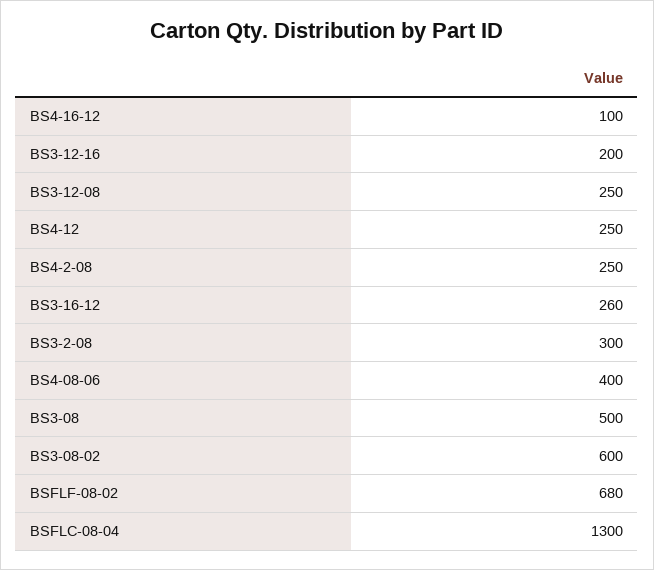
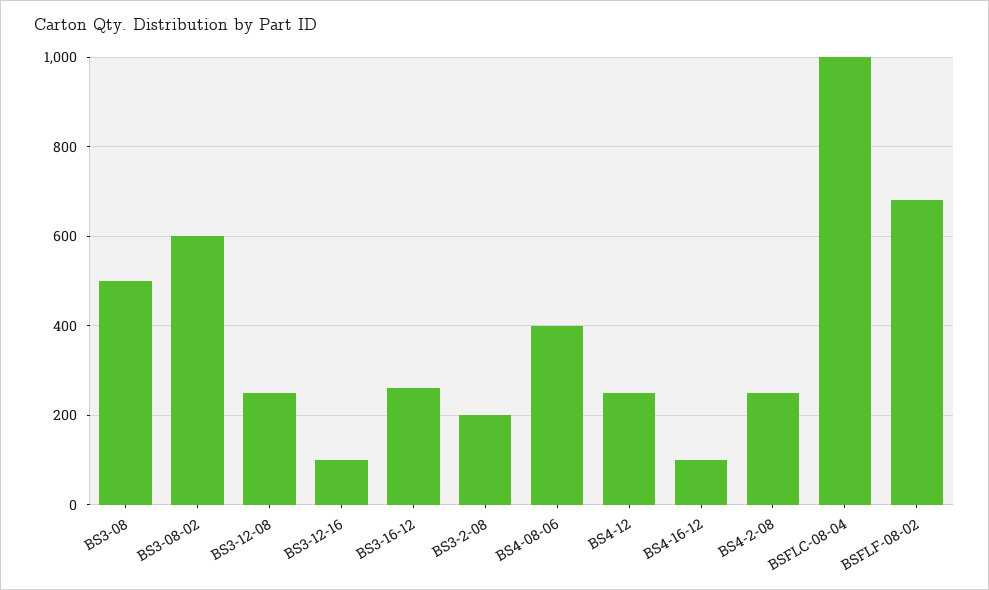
  {
    "BS4-16-12": 100,
-   "BS3-12-16": 200,
+   "BS3-12-16": 100,
    "BS3-12-08": 250,
    "BS4-12": 250,
    "BS4-2-08": 250,
    "BS3-16-12": 260,
-   "BS3-2-08": 300,
+   "BS3-2-08": 200,
    "BS4-08-06": 400,
    "BS3-08": 500,
    "BS3-08-02": 600,
    "BSFLF-08-02": 680,
-   "BSFLC-08-04": 1300
+   "BSFLC-08-04": 1000
  }

